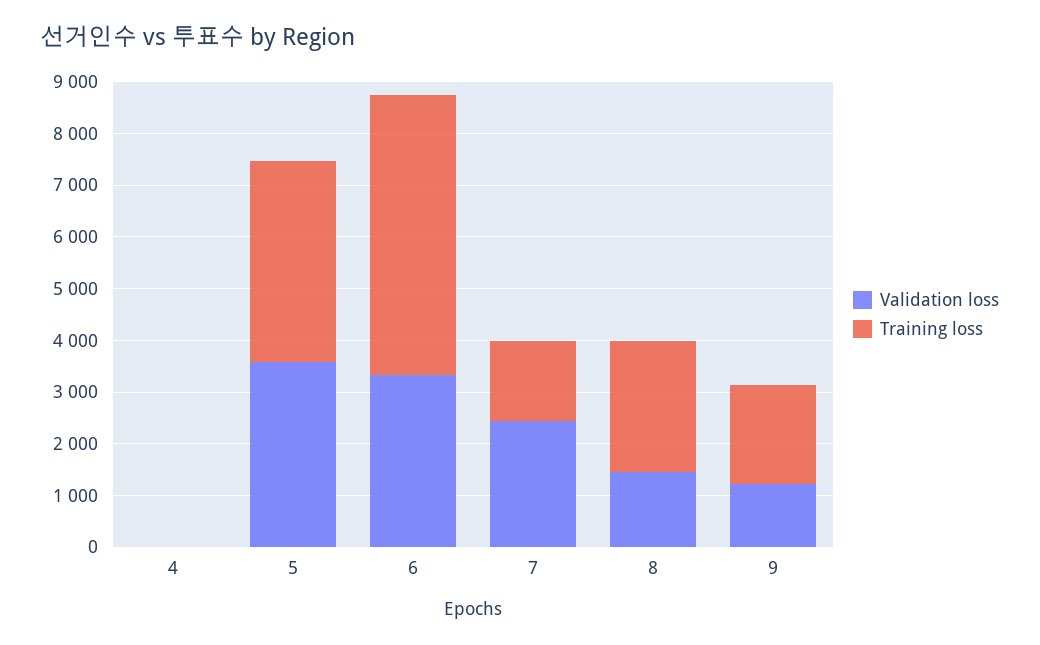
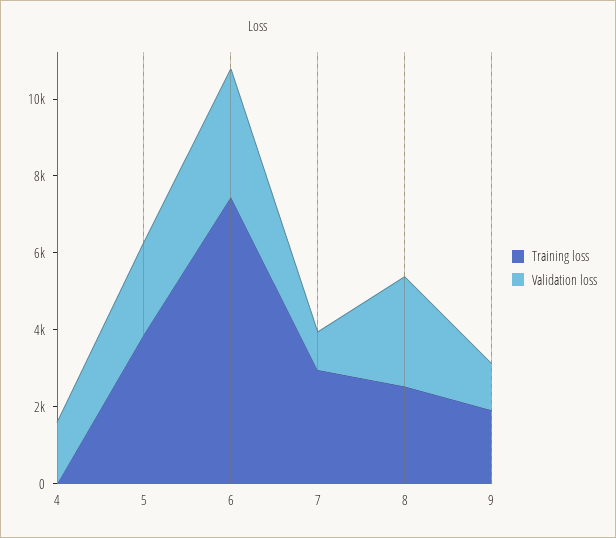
  {
    "Validation loss": {
-     "4": 0,
+     "4": 1500,
-     "5": 3600,
+     "5": 2500,
      "6": 3400,
-     "7": 2400,
+     "7": 1000,
-     "8": 1400,
+     "8": 3000,
      "9": 1200
    },
    "Training loss": {
      "4": 0,
      "5": 3800,
-     "6": 5400,
+     "6": 7500,
-     "7": 1600,
+     "7": 3000,
      "8": 2600,
      "9": 2000
    }
  }

